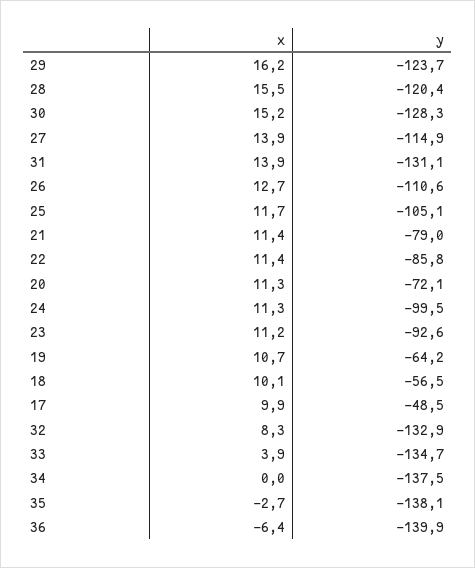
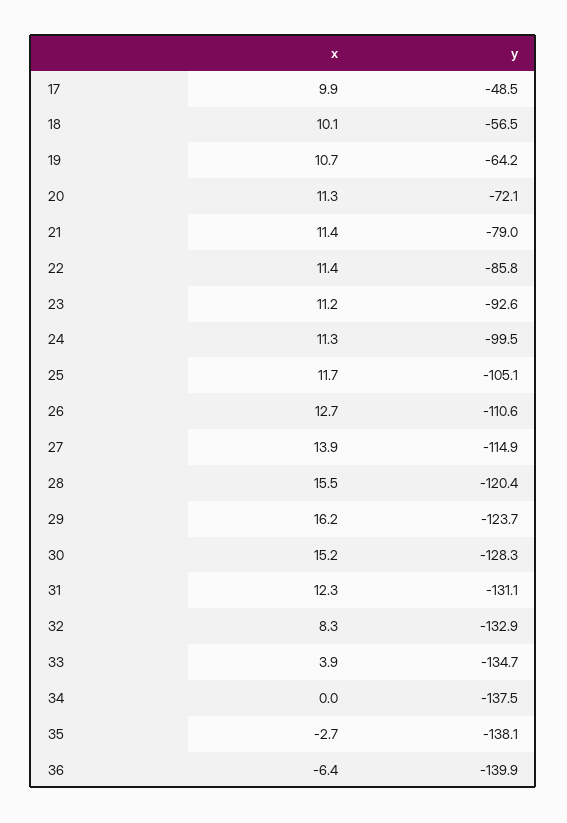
  {
    "x": {
      "29": 16.2,
      "28": 15.5,
      "30": 15.2,
      "27": 13.9,
-     "31": 13.9,
+     "31": 12.3,
      "26": 12.7,
      "25": 11.7,
      "21": 11.4,
      "22": 11.4,
      "20": 11.3,
      "24": 11.3,
      "23": 11.2,
      "19": 10.7,
      "18": 10.1,
      "17": 9.9,
      "32": 8.3,
      "33": 3.9,
      "34": 0,
      "35": -2.7,
      "36": -6.4
    },
    "y": {
      "29": -123.7,
      "28": -120.4,
      "30": -128.3,
      "27": -114.9,
      "31": -131.1,
      "26": -110.6,
      "25": -105.1,
      "21": -79,
      "22": -85.8,
      "20": -72.1,
      "24": -99.5,
      "23": -92.6,
      "19": -64.2,
      "18": -56.5,
      "17": -48.5,
      "32": -132.9,
      "33": -134.7,
      "34": -137.5,
      "35": -138.1,
      "36": -139.9
    }
  }

